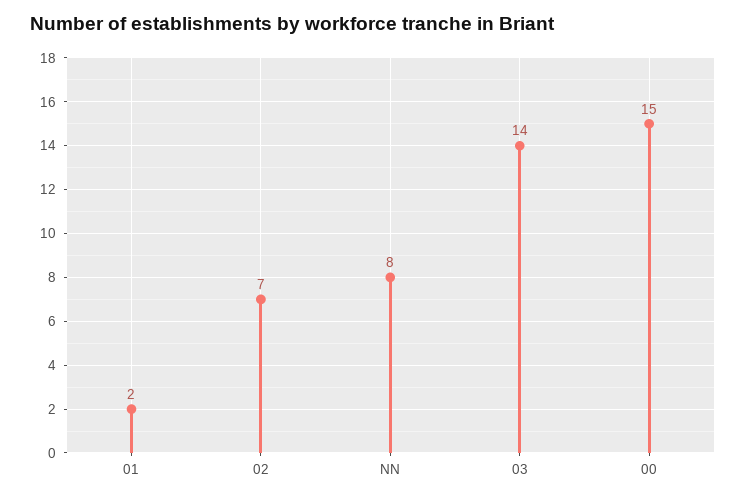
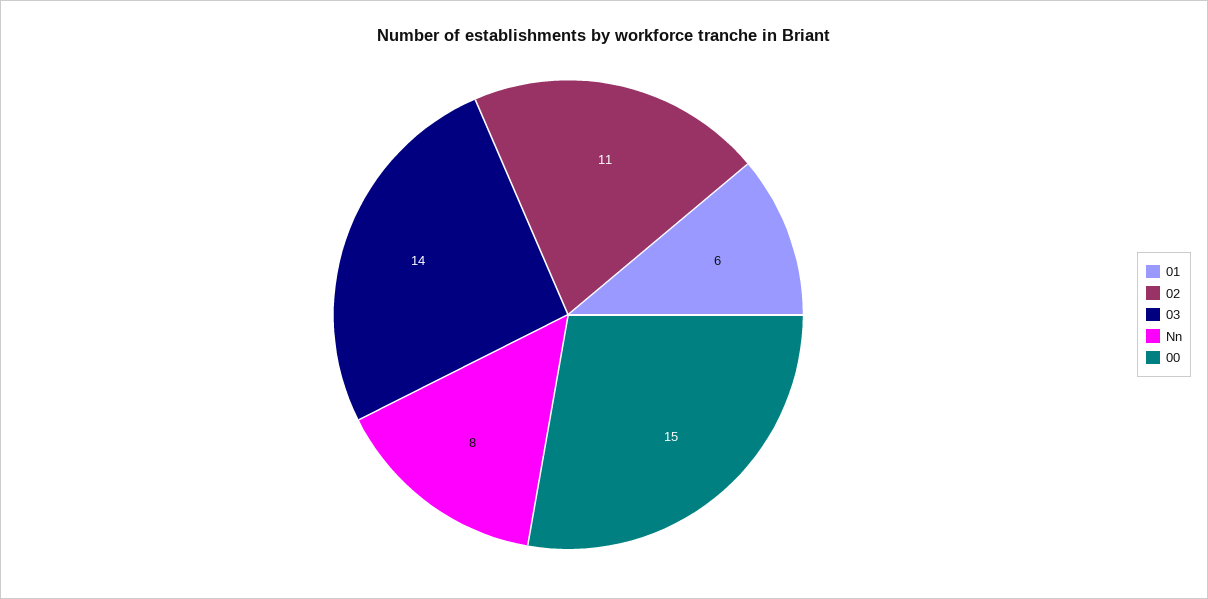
  {
-   "01": 2,
+   "01": 6,
-   "02": 7,
+   "02": 11,
    "NN": 8,
    "03": 14,
    "00": 15
  }

